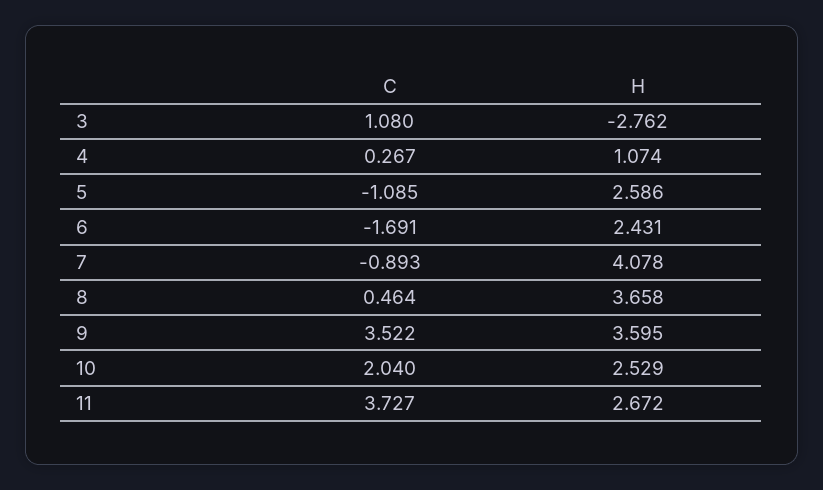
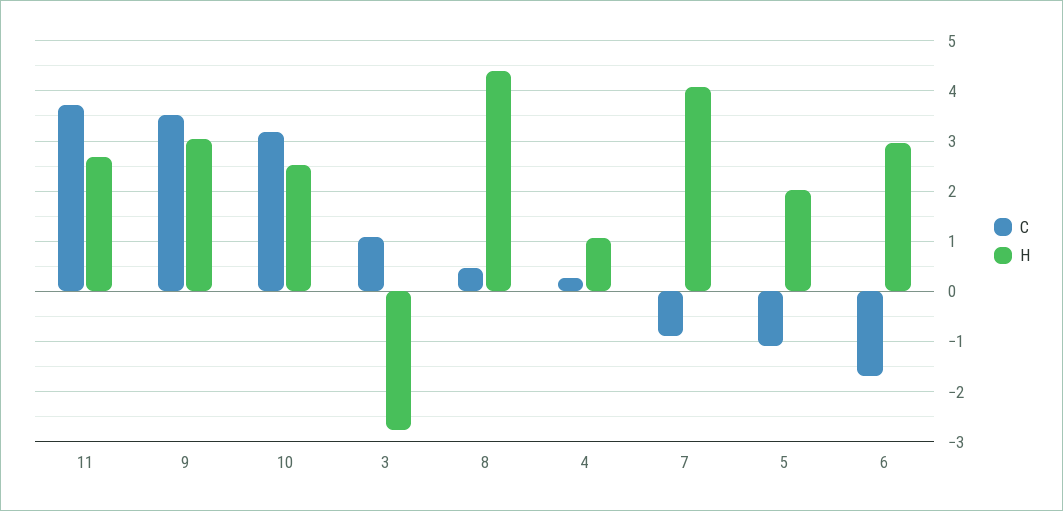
  {
    "C": {
      "3": 1.08,
      "4": 0.267,
      "5": -1.085,
      "6": -1.691,
      "7": -0.893,
      "8": 0.464,
      "9": 3.522,
-     "10": 2.04,
+     "10": 3.2,
      "11": 3.727
    },
    "H": {
      "3": -2.762,
      "4": 1.074,
-     "5": 2.586,
+     "5": 2,
-     "6": 2.431,
+     "6": 3,
      "7": 4.078,
-     "8": 3.658,
+     "8": 4.4,
-     "9": 3.595,
+     "9": 3,
      "10": 2.529,
      "11": 2.672
    }
  }

